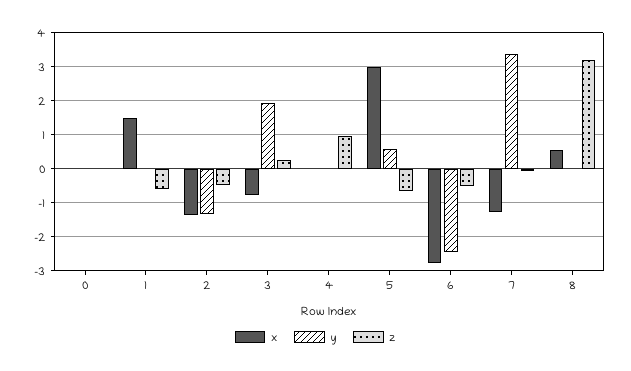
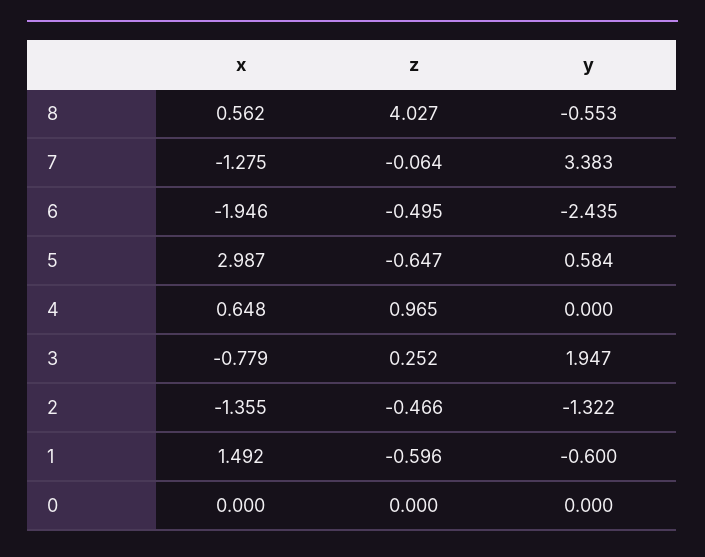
  {
    "x": {
      "0": 0,
      "1": 1.492,
      "2": -1.355,
      "3": -0.779,
-     "4": 0,
+     "4": 0.648,
      "5": 2.987,
-     "6": -2.8,
+     "6": -1.946,
      "7": -1.275,
      "8": 0.562
    },
    "y": {
      "0": 0,
-     "1": 0,
+     "1": -0.6,
      "2": -1.322,
      "3": 1.947,
      "4": 0,
      "5": 0.584,
      "6": -2.435,
      "7": 3.383,
-     "8": 0
+     "8": -0.553
    },
    "z": {
      "0": 0,
      "1": -0.596,
      "2": -0.466,
      "3": 0.252,
      "4": 0.965,
      "5": -0.647,
      "6": -0.495,
      "7": -0.064,
-     "8": 3.2
+     "8": 4.027
    }
  }

